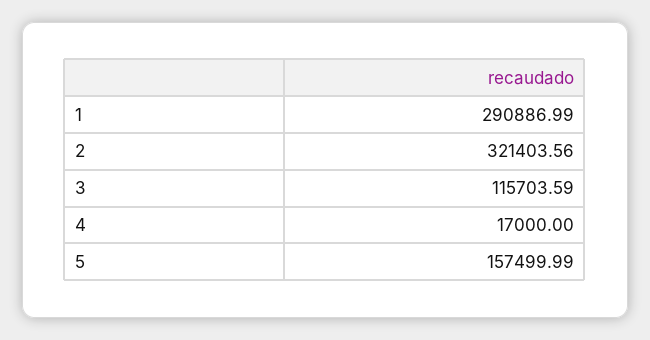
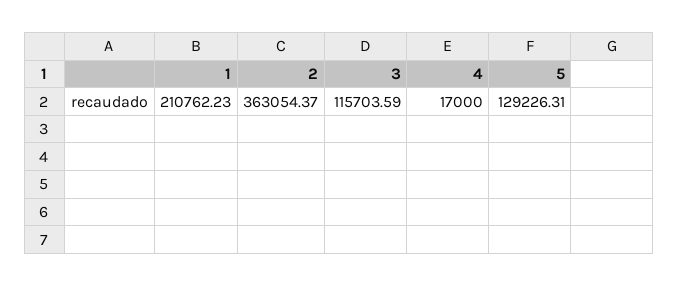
  {
-   "1": 290886.99,
+   "1": 210762.23,
-   "2": 321403.56,
+   "2": 363054.37,
    "3": 115703.59,
    "4": 17000,
-   "5": 157499.99
+   "5": 129226.31
  }

